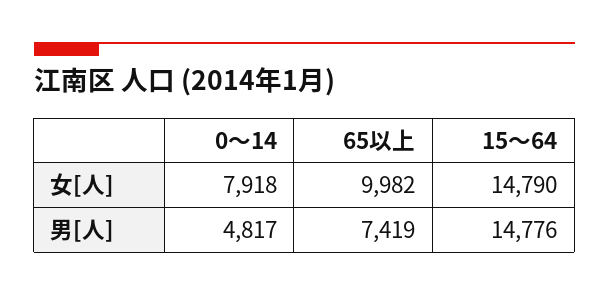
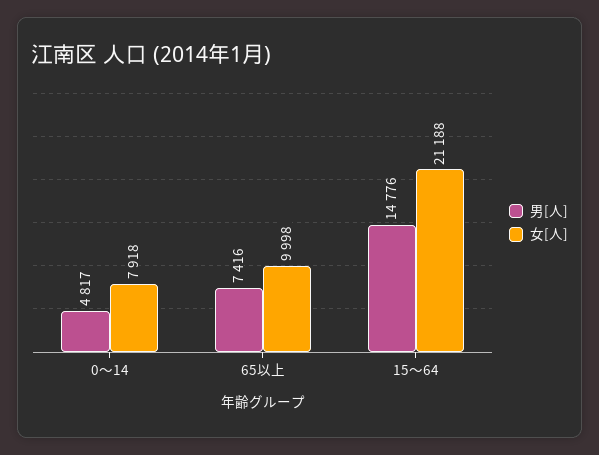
  {
    "女[人]": {
      "0～14": 7918,
-     "65以上": 9982,
+     "65以上": 9998,
-     "15～64": 14790
+     "15～64": 21188
    },
    "男[人]": {
      "0～14": 4817,
-     "65以上": 7419,
+     "65以上": 7416,
      "15～64": 14776
    }
  }

